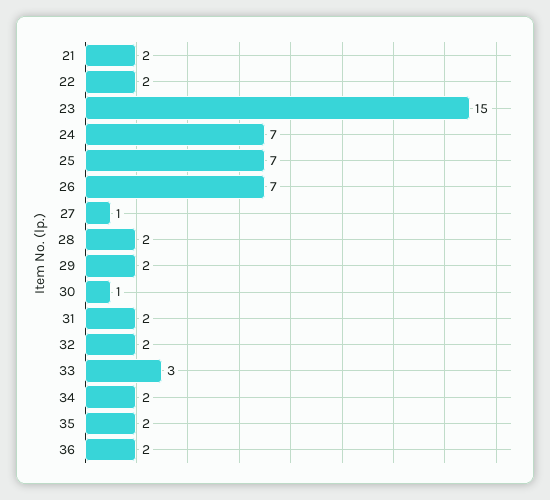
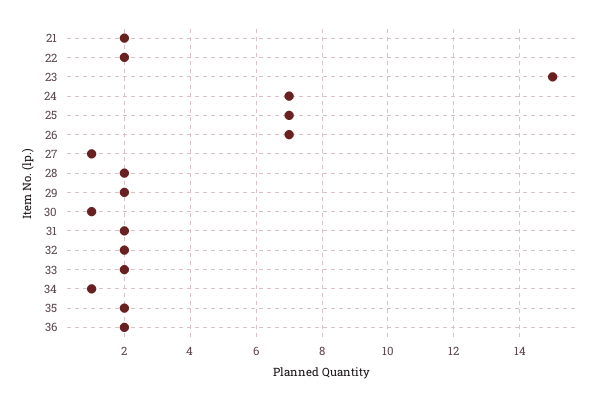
  {
    "21": 2,
    "22": 2,
    "23": 15,
    "24": 7,
    "25": 7,
    "26": 7,
    "27": 1,
    "28": 2,
    "29": 2,
    "30": 1,
    "31": 2,
    "32": 2,
-   "33": 3,
+   "33": 2,
-   "34": 2,
+   "34": 1,
    "35": 2,
    "36": 2
  }

